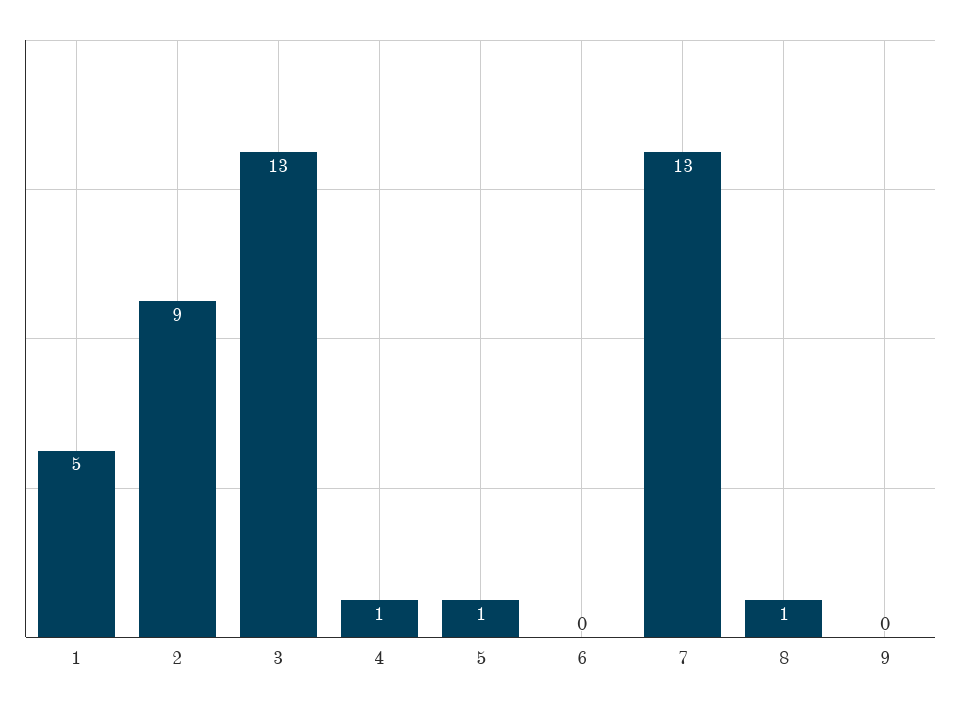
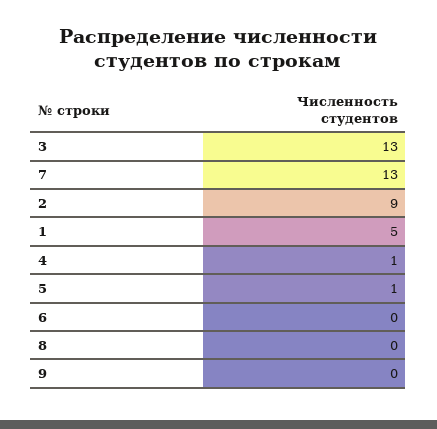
  {
    "1": 5,
    "2": 9,
    "3": 13,
    "4": 1,
    "5": 1,
    "6": 0,
    "7": 13,
-   "8": 1,
+   "8": 0,
    "9": 0
  }

